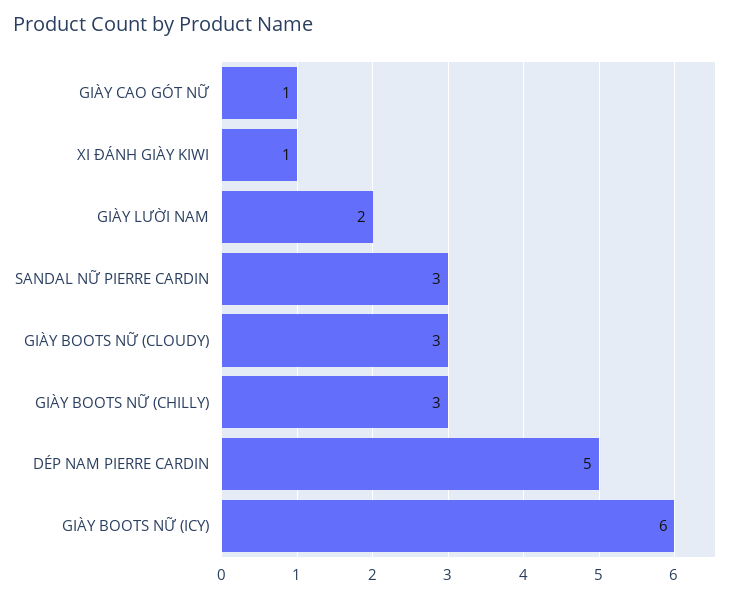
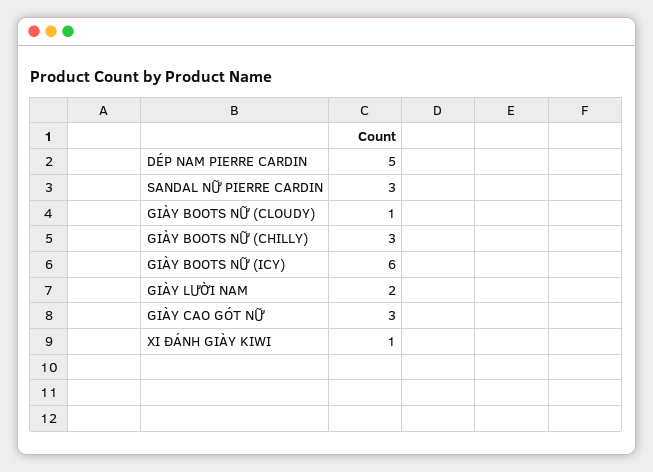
  {
-   "GIÀY CAO GÓT NỮ": 1,
+   "GIÀY CAO GÓT NỮ": 3,
    "XI ĐÁNH GIÀY KIWI": 1,
    "GIÀY LƯỜI NAM": 2,
    "SANDAL NỮ PIERRE CARDIN": 3,
-   "GIÀY BOOTS NỮ (CLOUDY)": 3,
+   "GIÀY BOOTS NỮ (CLOUDY)": 1,
    "GIÀY BOOTS NỮ (CHILLY)": 3,
    "DÉP NAM PIERRE CARDIN": 5,
    "GIÀY BOOTS NỮ (ICY)": 6
  }

